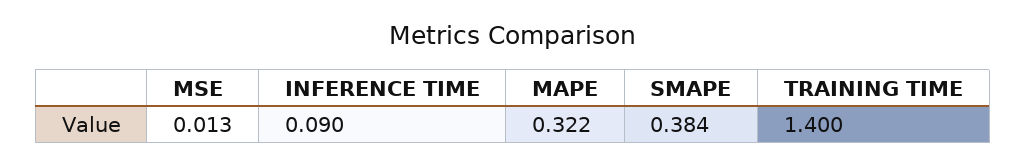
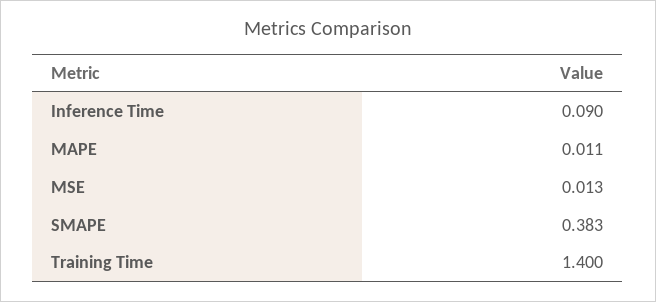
  {
    "MSE": 0.013,
    "INFERENCE TIME": 0.09,
-   "MAPE": 0.322,
+   "MAPE": 0.011,
-   "SMAPE": 0.384,
+   "SMAPE": 0.383,
    "TRAINING TIME": 1.4
  }

